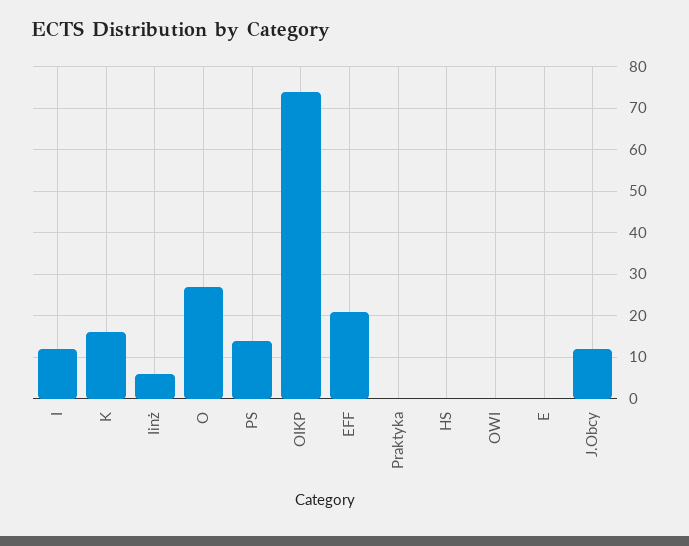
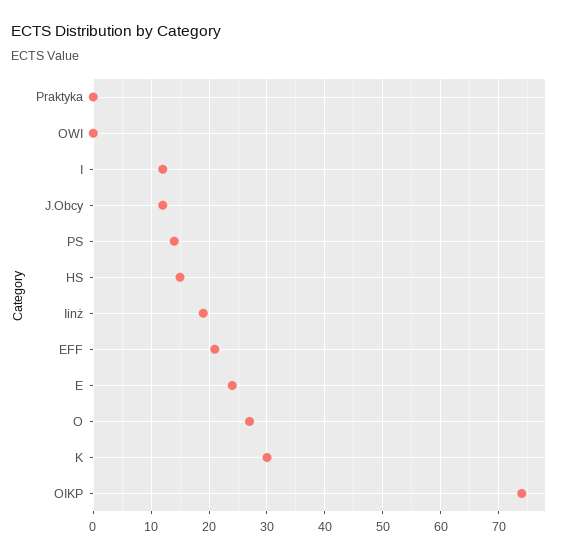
  {
    "I": 10,
-   "K": 15,
+   "K": 30,
-   "Iinż": 5,
+   "Iinż": 20,
    "O": 25,
    "PS": 15,
    "OIKP": 75,
    "EFF": 20,
    "Praktyka": 0,
-   "HS": 0,
+   "HS": 15,
    "OWI": 0,
-   "E": 0,
+   "E": 25,
    "J.Obcy": 10
  }

